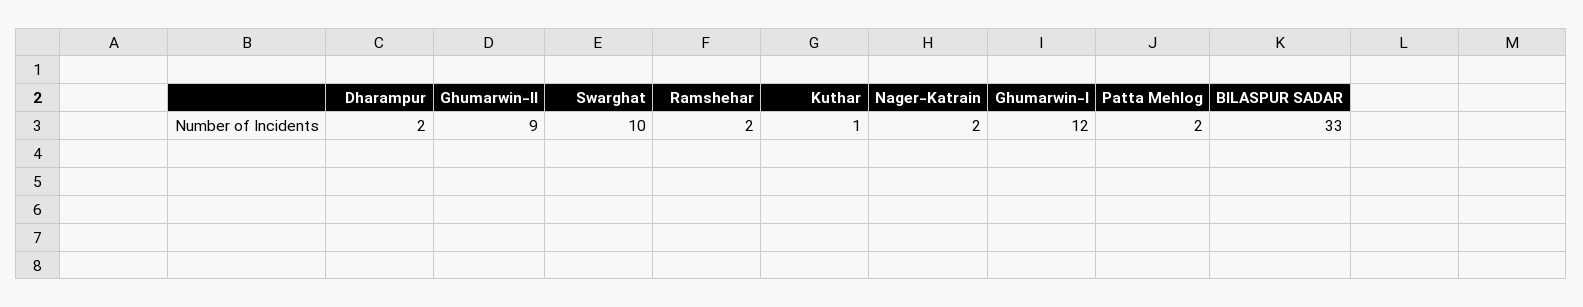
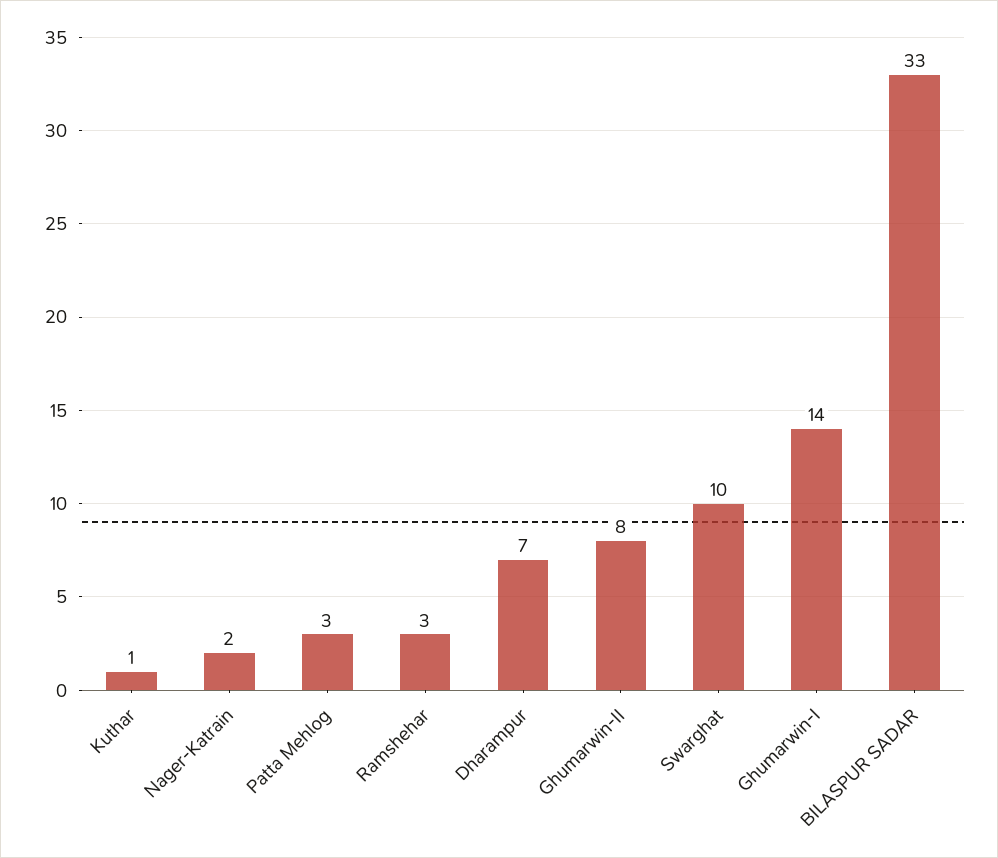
  {
-   "Dharampur": 2,
+   "Dharampur": 7,
-   "Ghumarwin-II": 9,
+   "Ghumarwin-II": 8,
    "Swarghat": 10,
-   "Ramshehar": 2,
+   "Ramshehar": 3,
    "Kuthar": 1,
    "Nager-Katrain": 2,
-   "Ghumarwin-I": 12,
+   "Ghumarwin-I": 14,
-   "Patta Mehlog": 2,
+   "Patta Mehlog": 3,
    "BILASPUR SADAR": 33
  }

